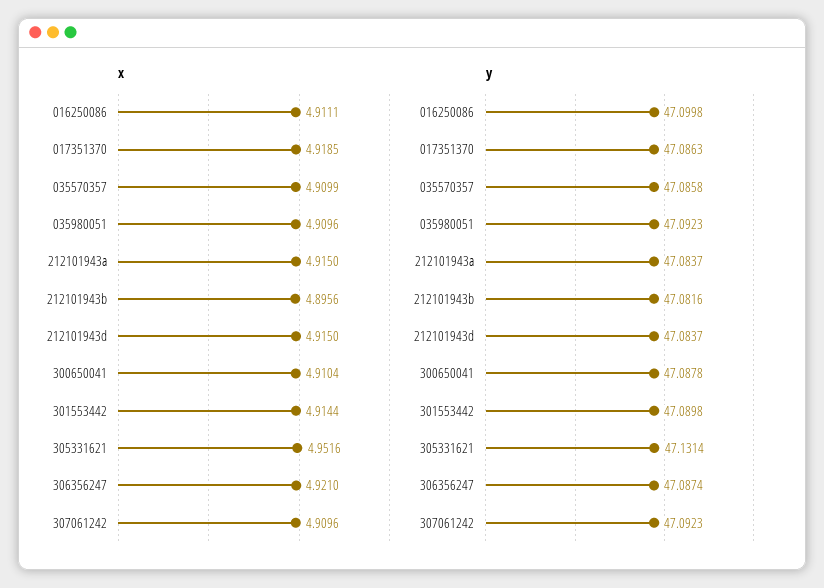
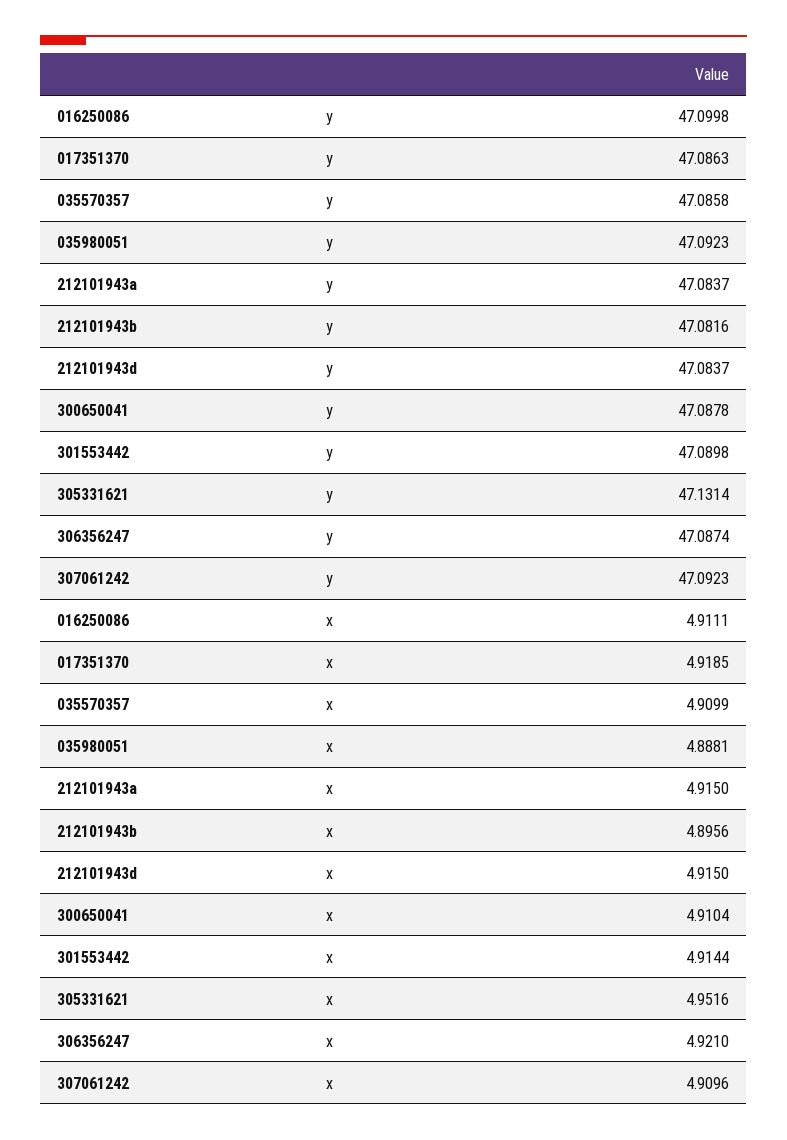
  {
    "x": {
      "016250086": 4.9111,
      "017351370": 4.9185,
      "035570357": 4.9099,
-     "035980051": 4.9096,
+     "035980051": 4.8881,
      "212101943a": 4.915,
      "212101943b": 4.8956,
      "212101943d": 4.915,
      "300650041": 4.9104,
      "301553442": 4.9144,
      "305331621": 4.9516,
      "306356247": 4.921,
      "307061242": 4.9096
    },
    "y": {
      "016250086": 47.0998,
      "017351370": 47.0863,
      "035570357": 47.0858,
      "035980051": 47.0923,
      "212101943a": 47.0837,
      "212101943b": 47.0816,
      "212101943d": 47.0837,
      "300650041": 47.0878,
      "301553442": 47.0898,
      "305331621": 47.1314,
      "306356247": 47.0874,
      "307061242": 47.0923
    }
  }

